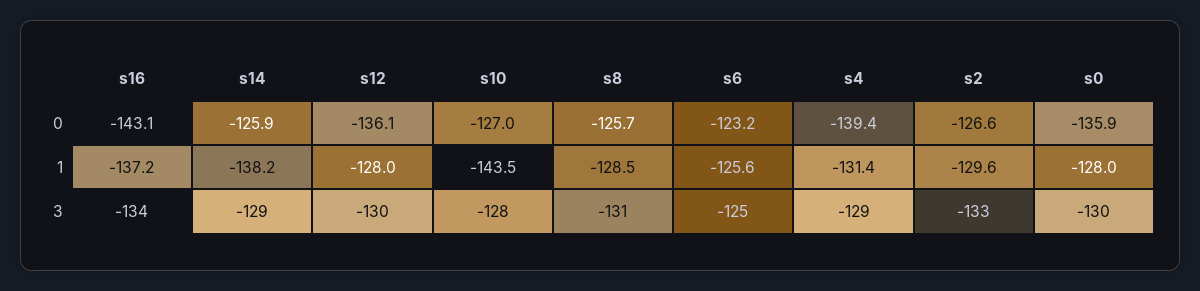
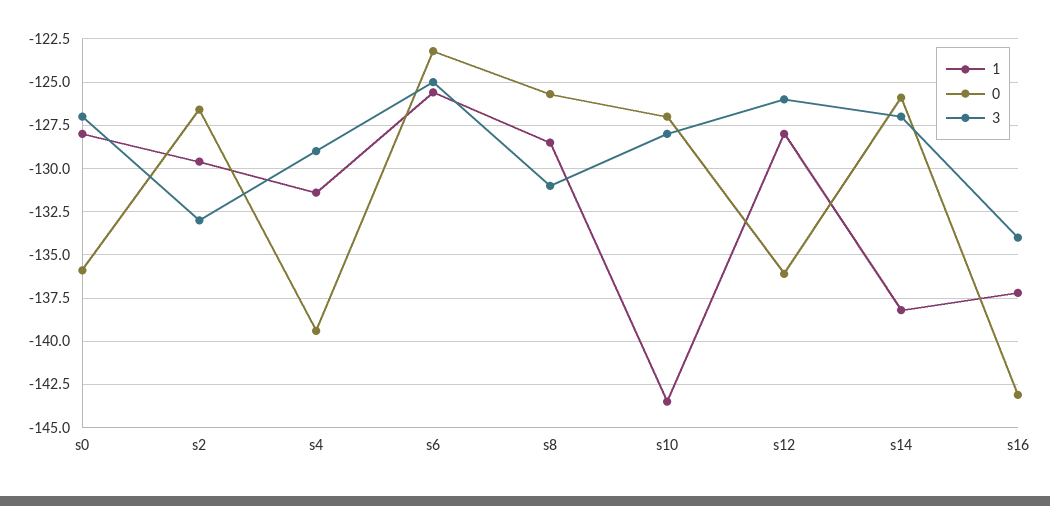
  {
    "0": {
      "s16": -143.1,
      "s14": -125.9,
      "s12": -136.1,
      "s10": -127,
      "s8": -125.7,
      "s6": -123.2,
      "s4": -139.4,
      "s2": -126.6,
      "s0": -135.9
    },
    "1": {
      "s16": -137.2,
      "s14": -138.2,
      "s12": -128,
      "s10": -143.5,
      "s8": -128.5,
      "s6": -125.6,
      "s4": -131.4,
      "s2": -129.6,
      "s0": -128
    },
    "3": {
      "s16": -134,
-     "s14": -129,
+     "s14": -127,
-     "s12": -130,
+     "s12": -126,
      "s10": -128,
      "s8": -131,
      "s6": -125,
      "s4": -129,
      "s2": -133,
-     "s0": -130
+     "s0": -127
    }
  }

